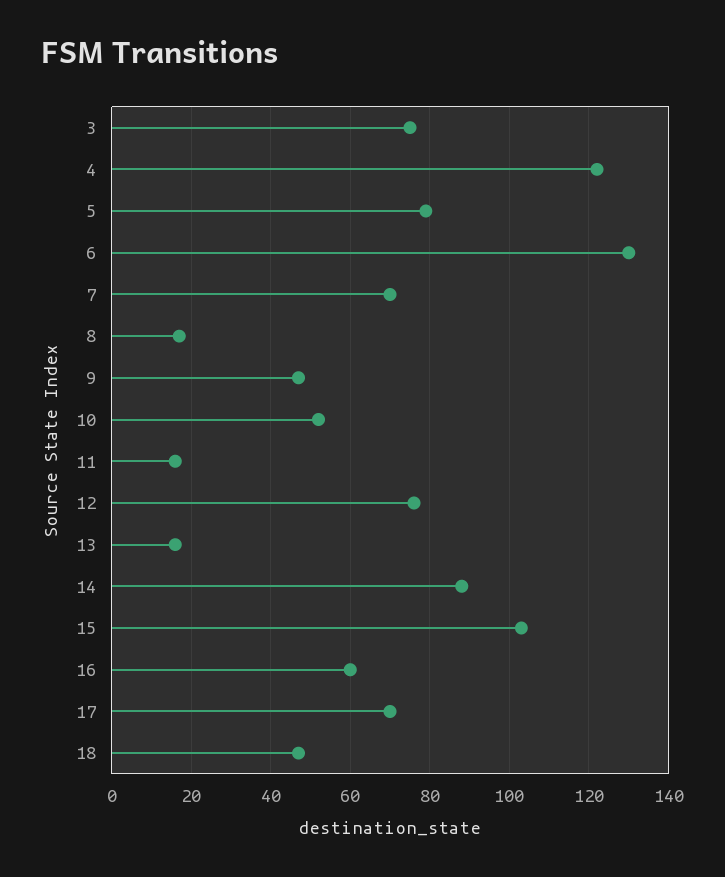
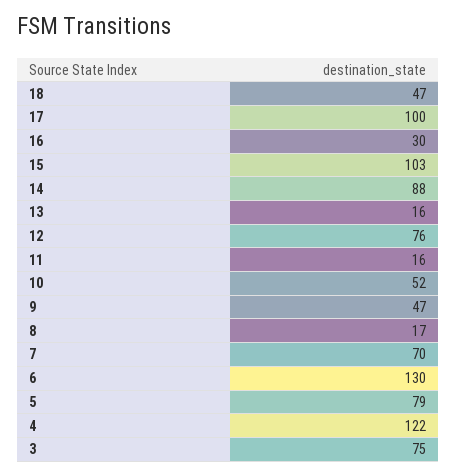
  {
    "3": 75,
    "4": 122,
    "5": 79,
    "6": 130,
    "7": 70,
    "8": 17,
    "9": 47,
    "10": 52,
    "11": 16,
    "12": 76,
    "13": 16,
    "14": 88,
    "15": 103,
-   "16": 60,
+   "16": 30,
-   "17": 70,
+   "17": 100,
    "18": 47
  }

